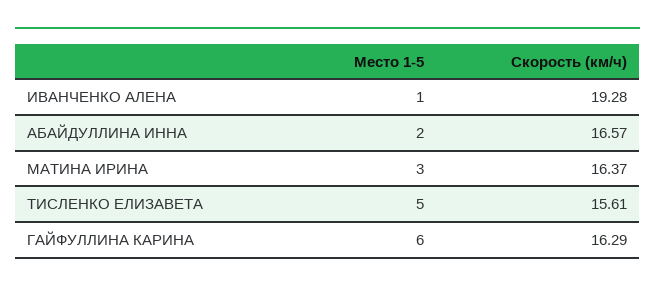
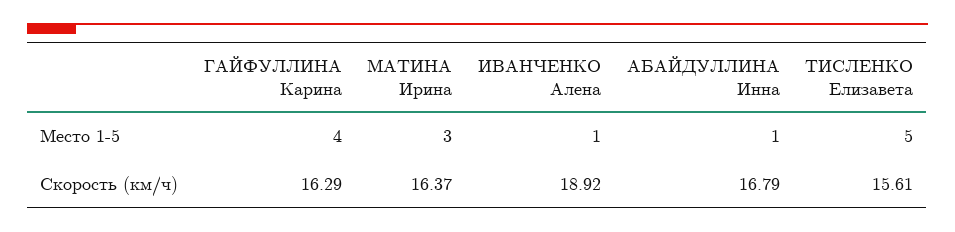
  {
    "Место 1-5": {
      "ИВАНЧЕНКО АЛЕНА": 1,
-     "АБАЙДУЛЛИНА ИННА": 2,
+     "АБАЙДУЛЛИНА ИННА": 1,
      "МАТИНА ИРИНА": 3,
      "ТИСЛЕНКО ЕЛИЗАВЕТА": 5,
-     "ГАЙФУЛЛИНА КАРИНА": 6
+     "ГАЙФУЛЛИНА КАРИНА": 4
    },
    "Скорость (км/ч)": {
-     "ИВАНЧЕНКО АЛЕНА": 19.28,
+     "ИВАНЧЕНКО АЛЕНА": 18.92,
-     "АБАЙДУЛЛИНА ИННА": 16.57,
+     "АБАЙДУЛЛИНА ИННА": 16.79,
      "МАТИНА ИРИНА": 16.37,
      "ТИСЛЕНКО ЕЛИЗАВЕТА": 15.61,
      "ГАЙФУЛЛИНА КАРИНА": 16.29
    }
  }

